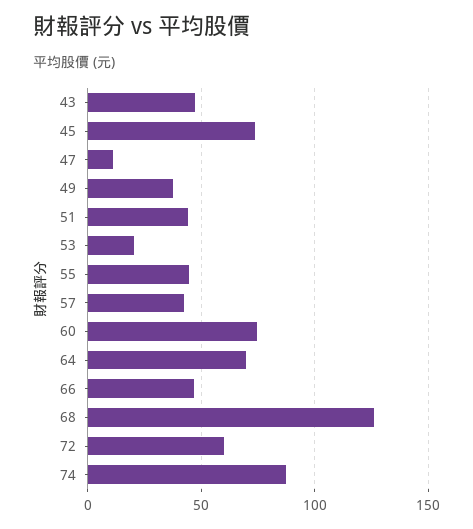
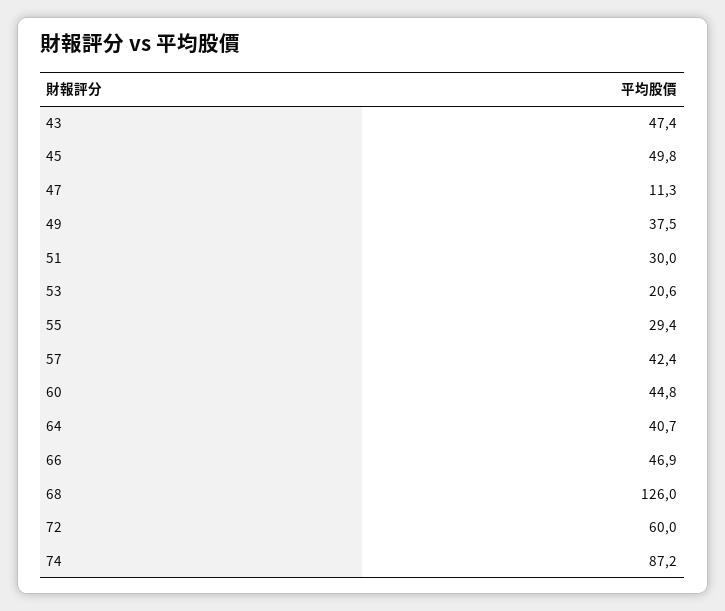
  {
    "43": 47.4,
-   "45": 75,
+   "45": 49.8,
    "47": 11.3,
    "49": 37.5,
-   "51": 45,
+   "51": 30,
    "53": 20.6,
-   "55": 45,
+   "55": 29.4,
    "57": 42.4,
-   "60": 75,
+   "60": 44.8,
-   "64": 70,
+   "64": 40.7,
    "66": 46.9,
    "68": 126,
    "72": 60,
    "74": 87.2
  }

